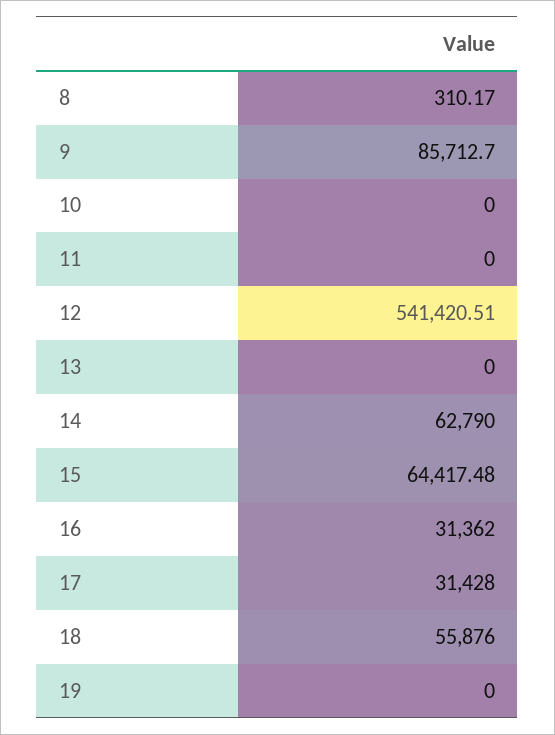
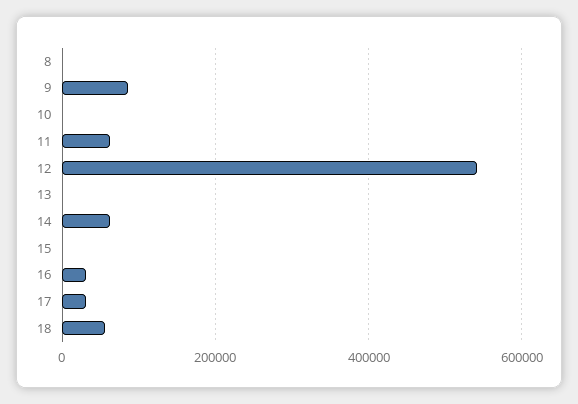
  {
    "8": 310.17,
    "9": 85712.7,
    "10": 0,
-   "11": 0,
+   "11": 60000,
    "12": 541420.51,
    "13": 0,
    "14": 62790,
-   "15": 64417.48,
+   "15": 0,
    "16": 31362,
    "17": 31428,
-   "18": 55876,
+   "18": 55876
-   "19": 0
  }

